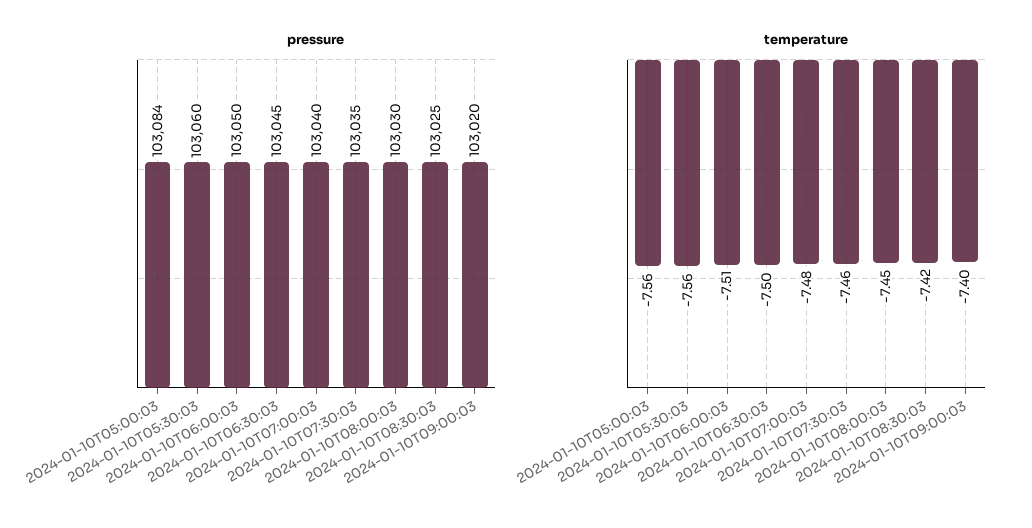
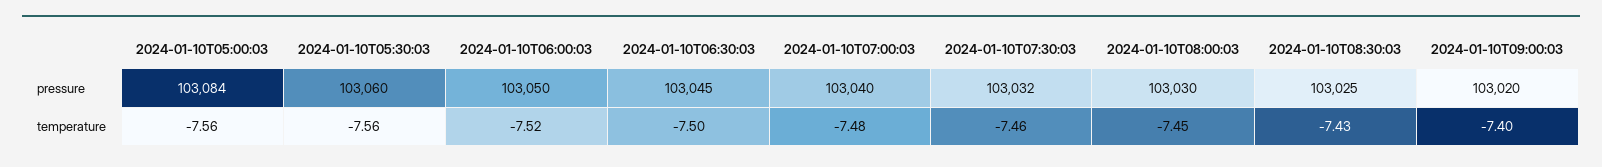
  {
    "pressure": {
      "2024-01-10T05:00:03": 103084,
      "2024-01-10T05:30:03": 103060,
      "2024-01-10T06:00:03": 103050,
      "2024-01-10T06:30:03": 103045,
      "2024-01-10T07:00:03": 103040,
-     "2024-01-10T07:30:03": 103035,
+     "2024-01-10T07:30:03": 103032,
      "2024-01-10T08:00:03": 103030,
      "2024-01-10T08:30:03": 103025,
      "2024-01-10T09:00:03": 103020
    },
    "temperature": {
      "2024-01-10T05:00:03": -7.56,
      "2024-01-10T05:30:03": -7.56,
-     "2024-01-10T06:00:03": -7.51,
+     "2024-01-10T06:00:03": -7.52,
      "2024-01-10T06:30:03": -7.5,
      "2024-01-10T07:00:03": -7.48,
      "2024-01-10T07:30:03": -7.46,
      "2024-01-10T08:00:03": -7.45,
-     "2024-01-10T08:30:03": -7.42,
+     "2024-01-10T08:30:03": -7.43,
      "2024-01-10T09:00:03": -7.4
    }
  }

